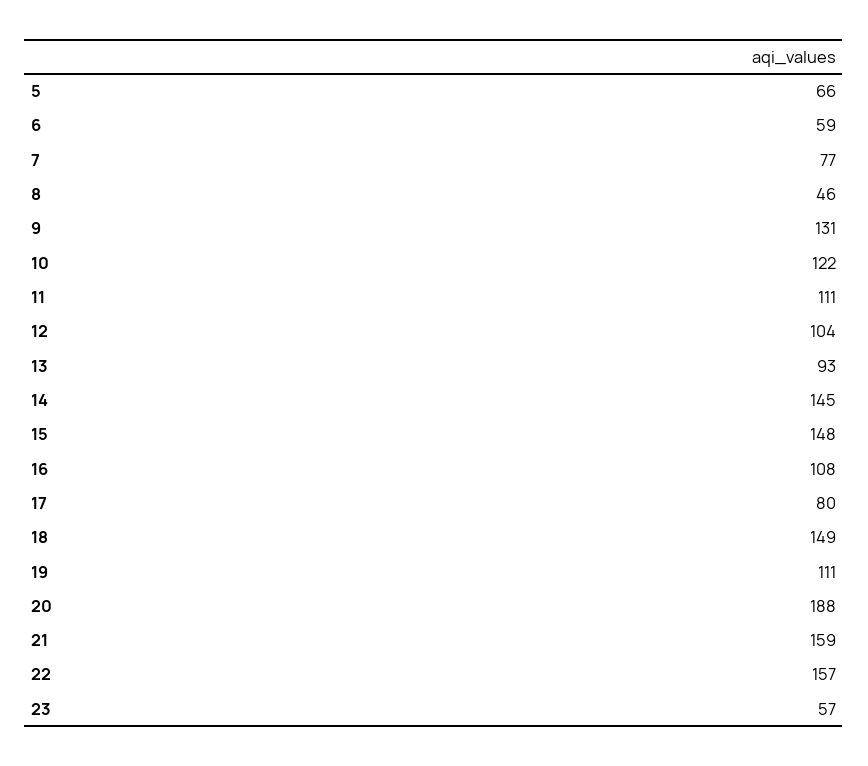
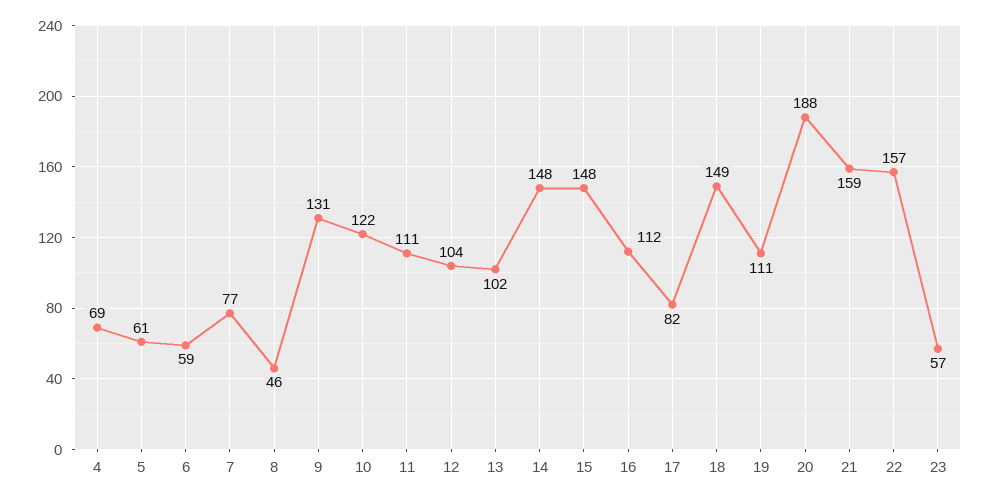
  {
-   "5": 66,
+   "5": 61,
    "6": 59,
    "7": 77,
    "8": 46,
    "9": 131,
    "10": 122,
    "11": 111,
    "12": 104,
-   "13": 93,
+   "13": 102,
-   "14": 145,
+   "14": 148,
    "15": 148,
-   "16": 108,
+   "16": 112,
-   "17": 80,
+   "17": 82,
    "18": 149,
    "19": 111,
    "20": 188,
    "21": 159,
    "22": 157,
-   "23": 57
+   "23": 57,
+   "4": 69
  }

